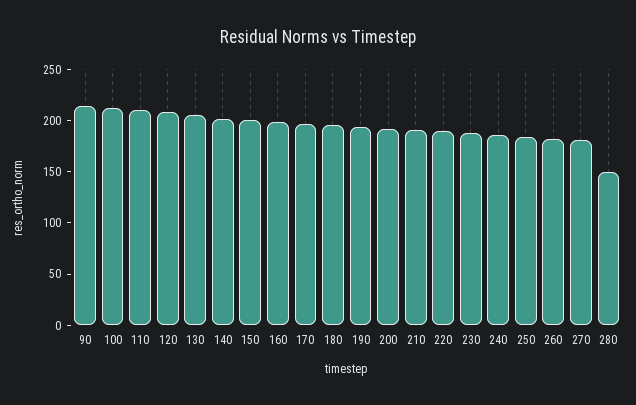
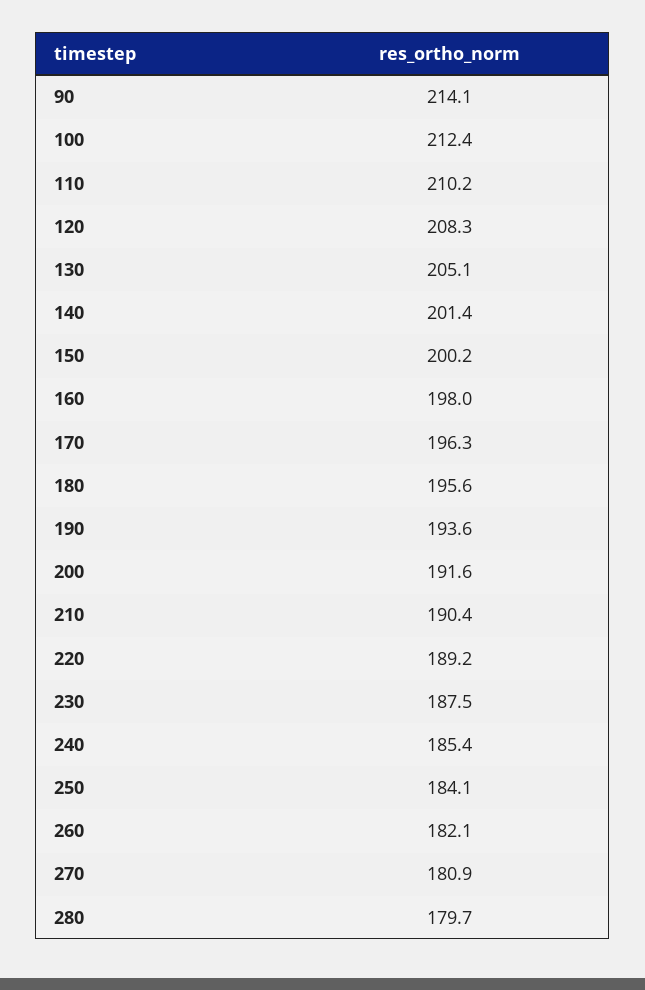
  {
    "90": 214.1,
    "100": 212.4,
    "110": 210.2,
    "120": 208.3,
    "130": 205.1,
    "140": 201.4,
    "150": 200.2,
    "160": 198,
    "170": 196.3,
    "180": 195.6,
    "190": 193.6,
    "200": 191.6,
    "210": 190.4,
    "220": 189.2,
    "230": 187.5,
    "240": 185.4,
    "250": 184.1,
    "260": 182.1,
    "270": 180.9,
-   "280": 150
+   "280": 179.7
  }

